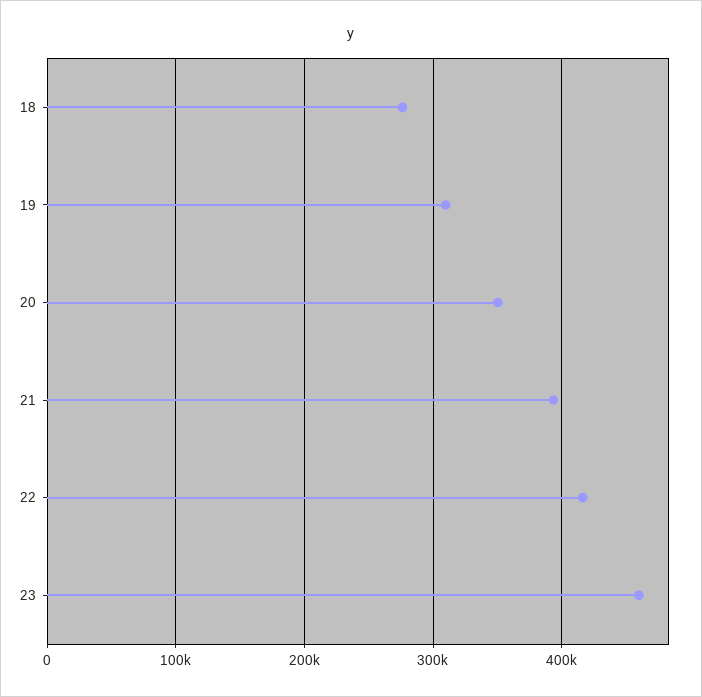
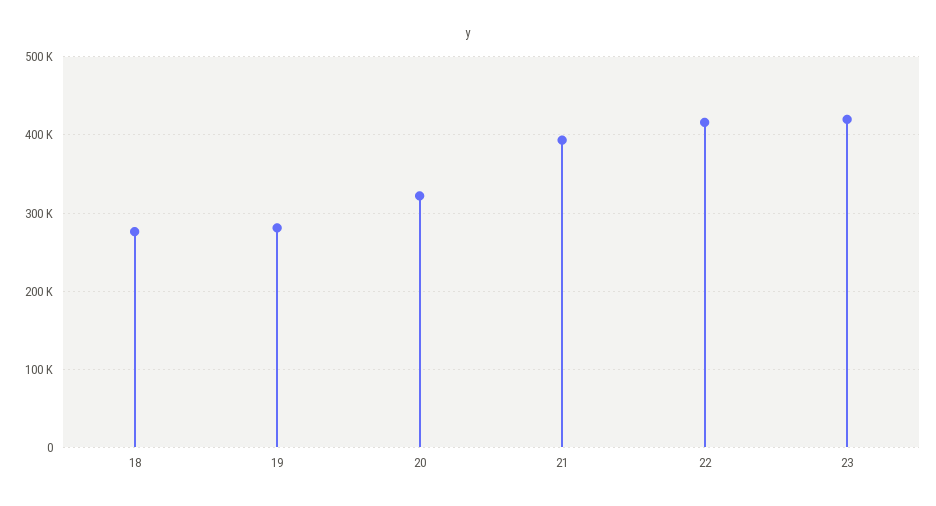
  {
    "18": 280000,
-   "19": 310000,
+   "19": 280000,
-   "20": 350000,
+   "20": 320000,
    "21": 390000,
    "22": 420000,
-   "23": 460000
+   "23": 420000
  }

